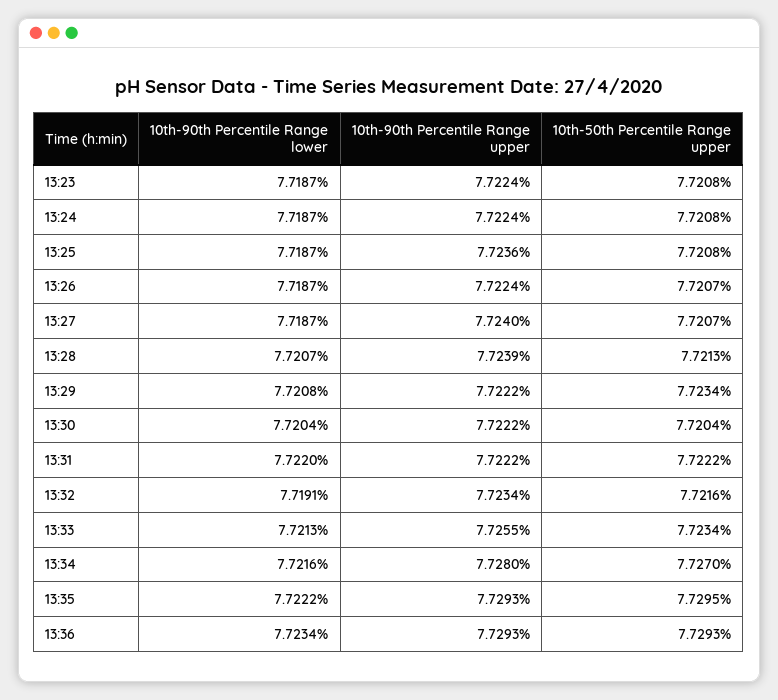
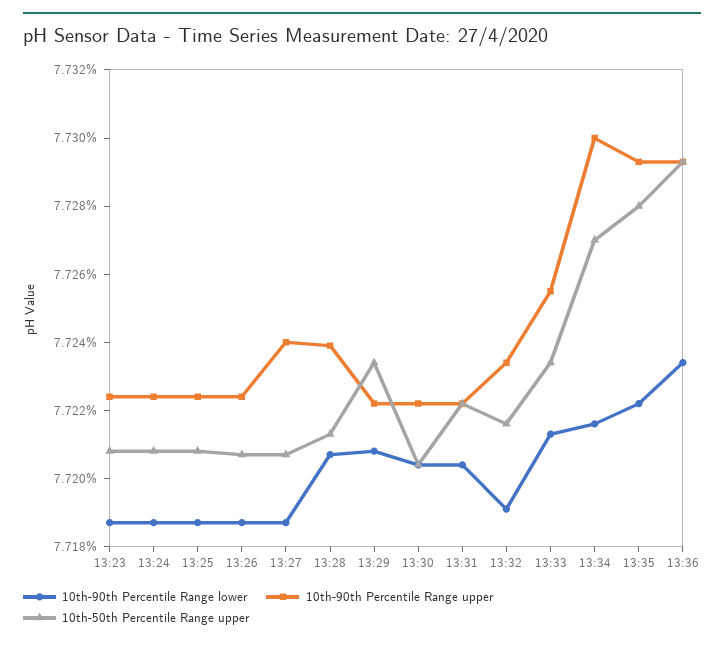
  {
    "10th-90th Percentile Range lower": {
      "13:23": 7.7187,
      "13:24": 7.7187,
      "13:25": 7.7187,
      "13:26": 7.7187,
      "13:27": 7.7187,
      "13:28": 7.7207,
      "13:29": 7.7208,
      "13:30": 7.7204,
-     "13:31": 7.722,
+     "13:31": 7.7205,
      "13:32": 7.7191,
      "13:33": 7.7213,
      "13:34": 7.7216,
      "13:35": 7.7222,
      "13:36": 7.7234
    },
    "10th-90th Percentile Range upper": {
      "13:23": 7.7224,
      "13:24": 7.7224,
-     "13:25": 7.7236,
+     "13:25": 7.7225,
      "13:26": 7.7224,
      "13:27": 7.724,
      "13:28": 7.7239,
      "13:29": 7.7222,
      "13:30": 7.7222,
      "13:31": 7.7222,
      "13:32": 7.7234,
      "13:33": 7.7255,
-     "13:34": 7.728,
+     "13:34": 7.73,
      "13:35": 7.7293,
      "13:36": 7.7293
    },
    "10th-50th Percentile Range upper": {
      "13:23": 7.7208,
      "13:24": 7.7208,
      "13:25": 7.7208,
      "13:26": 7.7207,
      "13:27": 7.7207,
      "13:28": 7.7213,
      "13:29": 7.7234,
      "13:30": 7.7204,
      "13:31": 7.7222,
      "13:32": 7.7216,
      "13:33": 7.7234,
      "13:34": 7.727,
-     "13:35": 7.7295,
+     "13:35": 7.728,
      "13:36": 7.7293
    }
  }

